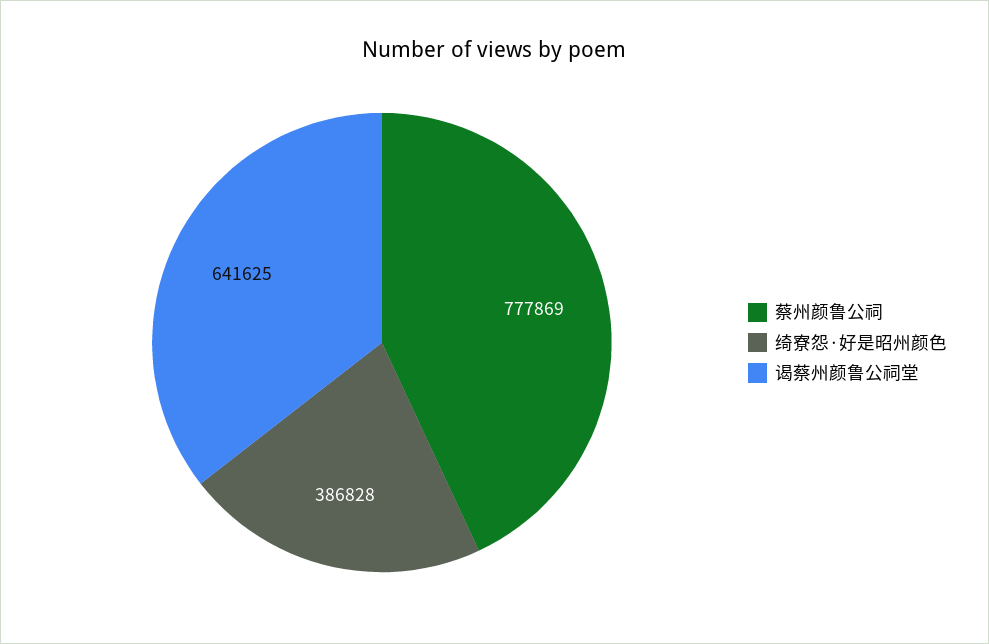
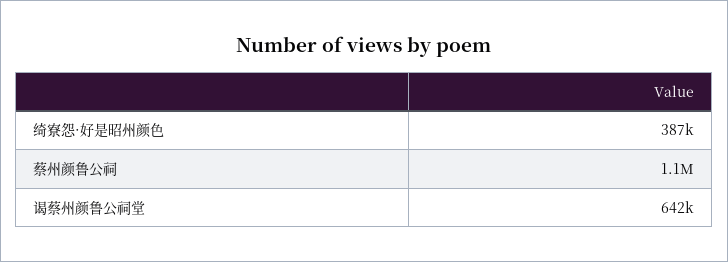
  {
-   "蔡州颜鲁公祠": 777869,
+   "蔡州颜鲁公祠": 1100000,
    "绮寮怨·好是昭州颜色": 386828,
    "谒蔡州颜鲁公祠堂": 641625
  }

